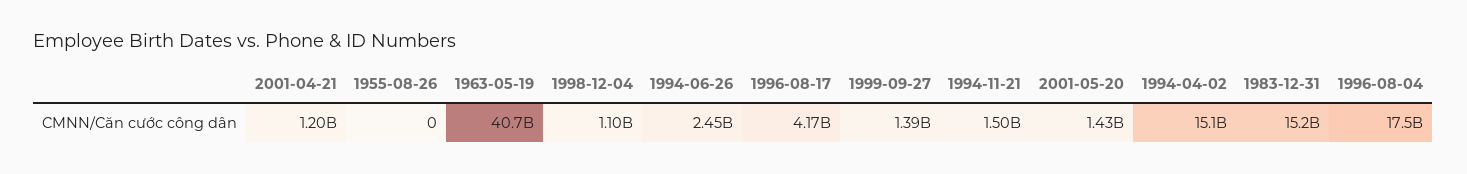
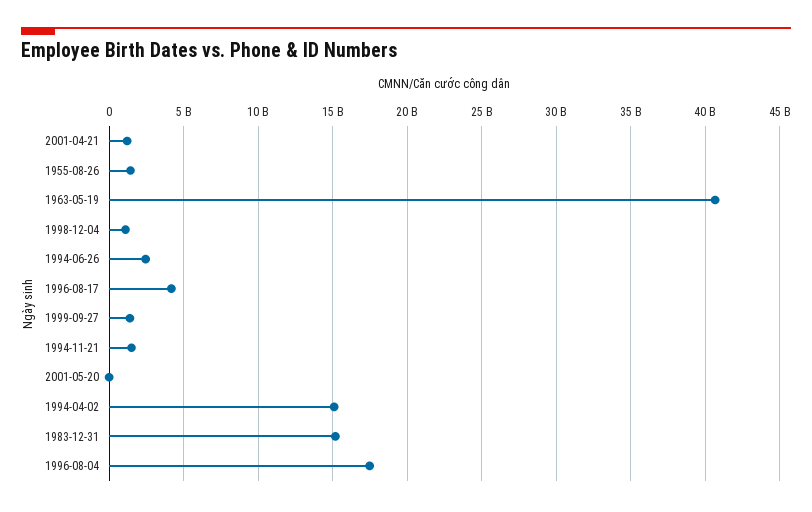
  {
    "2001-04-21": 1200000000,
-   "1955-08-26": 0,
+   "1955-08-26": 1500000000,
    "1963-05-19": 40700000000,
    "1998-12-04": 1100000000,
    "1994-06-26": 2450000000,
    "1996-08-17": 4170000000,
    "1999-09-27": 1390000000,
    "1994-11-21": 1500000000,
-   "2001-05-20": 1430000000,
+   "2001-05-20": 0,
    "1994-04-02": 15100000000,
    "1983-12-31": 15200000000,
    "1996-08-04": 17500000000
  }

